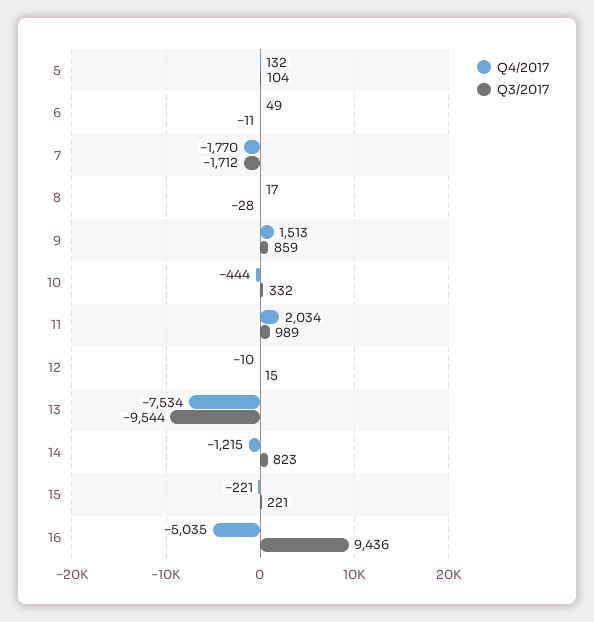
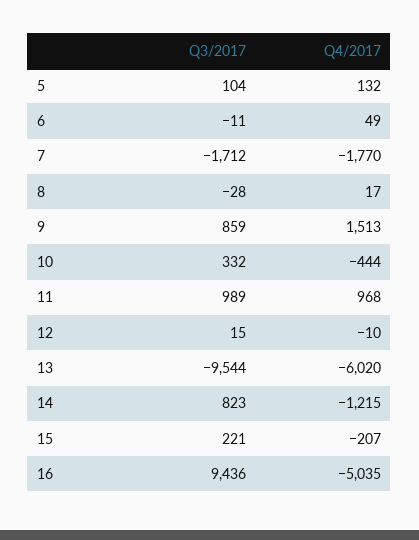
  {
    "Q4/2017": {
      "5": 132,
      "6": 49,
      "7": -1770,
      "8": 17,
      "9": 1513,
      "10": -444,
-     "11": 2034,
+     "11": 968,
      "12": -10,
-     "13": -7534,
+     "13": -6020,
      "14": -1215,
-     "15": -221,
+     "15": -207,
      "16": -5035
    },
    "Q3/2017": {
      "5": 104,
      "6": -11,
      "7": -1712,
      "8": -28,
      "9": 859,
      "10": 332,
      "11": 989,
      "12": 15,
      "13": -9544,
      "14": 823,
      "15": 221,
      "16": 9436
    }
  }

